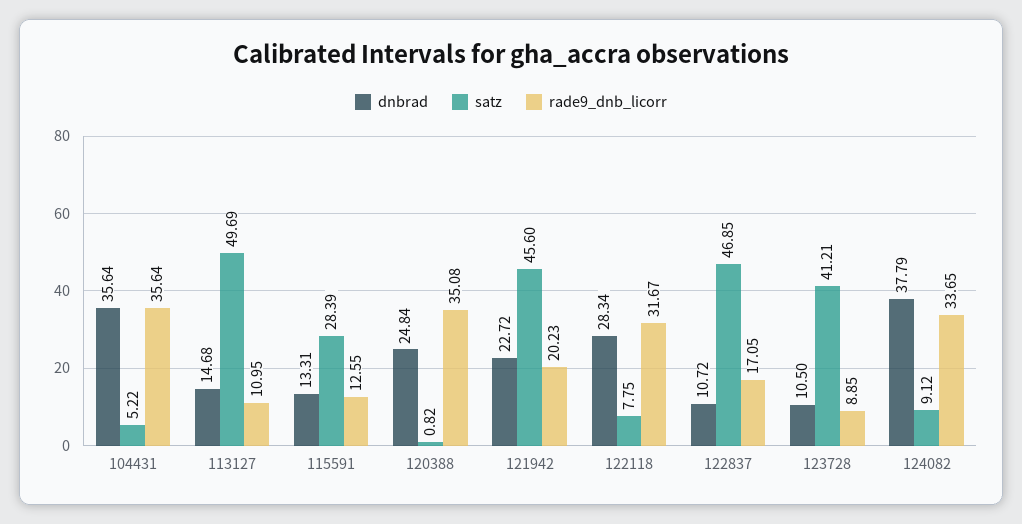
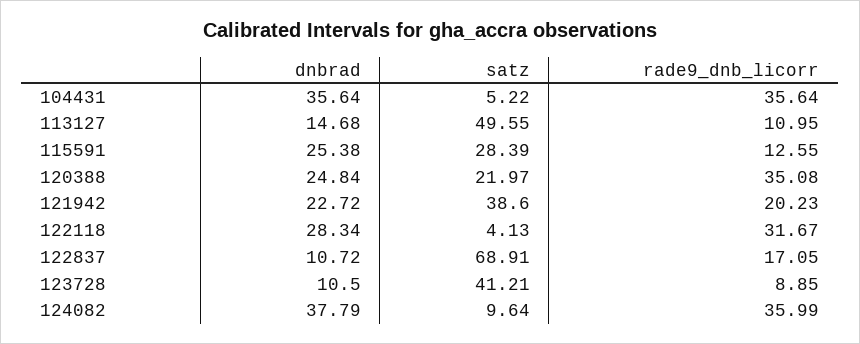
  {
    "dnbrad": {
      "104431": 35.64,
      "113127": 14.68,
-     "115591": 13.31,
+     "115591": 25.38,
      "120388": 24.84,
      "121942": 22.72,
      "122118": 28.34,
      "122837": 10.72,
      "123728": 10.5,
      "124082": 37.79
    },
    "satz": {
      "104431": 5.22,
-     "113127": 49.69,
+     "113127": 49.55,
      "115591": 28.39,
-     "120388": 0.82,
+     "120388": 21.97,
-     "121942": 45.6,
+     "121942": 38.6,
-     "122118": 7.75,
+     "122118": 4.13,
-     "122837": 46.85,
+     "122837": 68.91,
      "123728": 41.21,
-     "124082": 9.12
+     "124082": 9.64
    },
    "rade9_dnb_licorr": {
      "104431": 35.64,
      "113127": 10.95,
      "115591": 12.55,
      "120388": 35.08,
      "121942": 20.23,
      "122118": 31.67,
      "122837": 17.05,
      "123728": 8.85,
-     "124082": 33.65
+     "124082": 35.99
    }
  }

